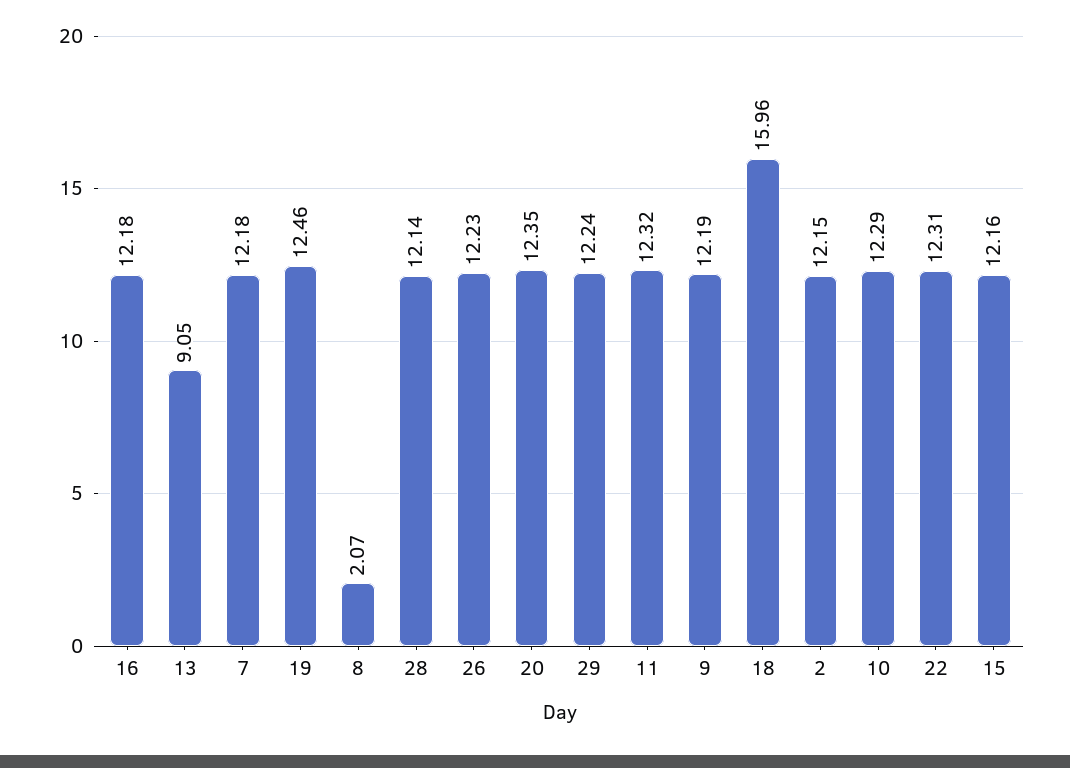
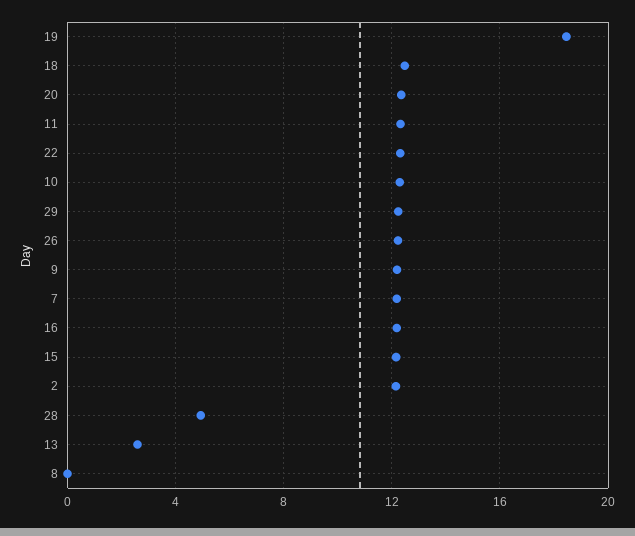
  {
    "16": 12.18,
-   "13": 9.05,
+   "13": 2.5,
    "7": 12.18,
-   "19": 12.46,
+   "19": 18.5,
-   "8": 2.07,
+   "8": 0,
-   "28": 12.14,
+   "28": 5,
    "26": 12.23,
    "20": 12.35,
    "29": 12.24,
    "11": 12.32,
    "9": 12.19,
-   "18": 15.96,
+   "18": 12.5,
    "2": 12.15,
    "10": 12.29,
    "22": 12.31,
    "15": 12.16
  }

